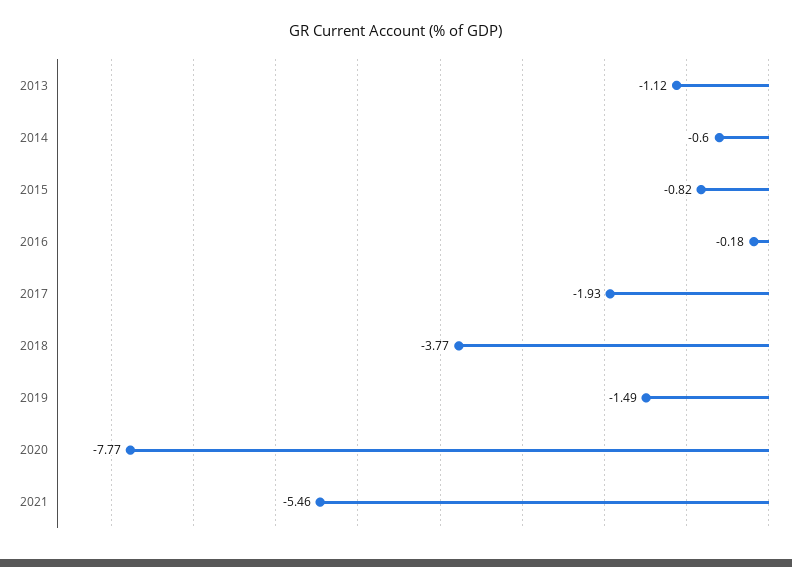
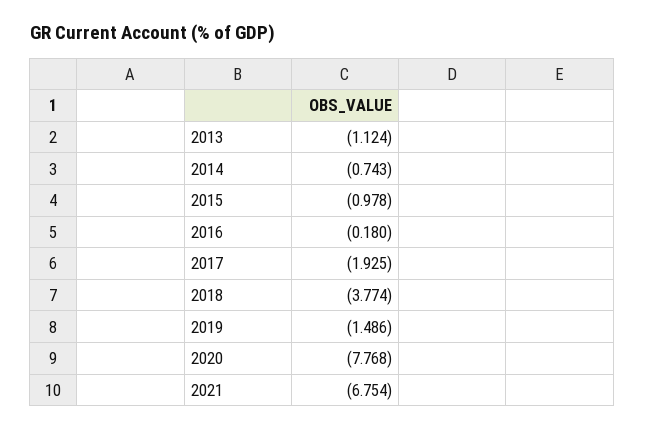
  {
    "2013": -1.124,
-   "2014": -0.6,
+   "2014": -0.743,
-   "2015": -0.82,
+   "2015": -0.978,
    "2016": -0.18,
    "2017": -1.925,
    "2018": -3.774,
    "2019": -1.486,
    "2020": -7.768,
-   "2021": -5.46
+   "2021": -6.754
  }

